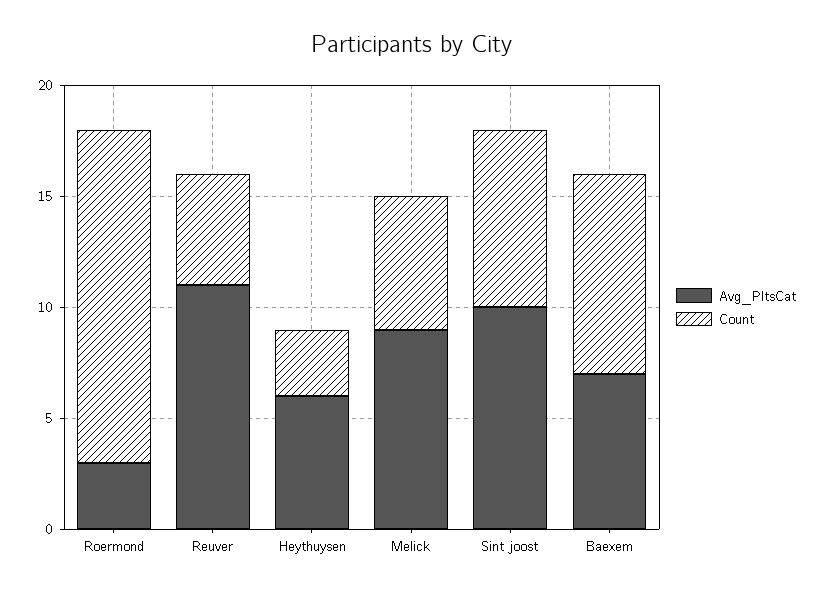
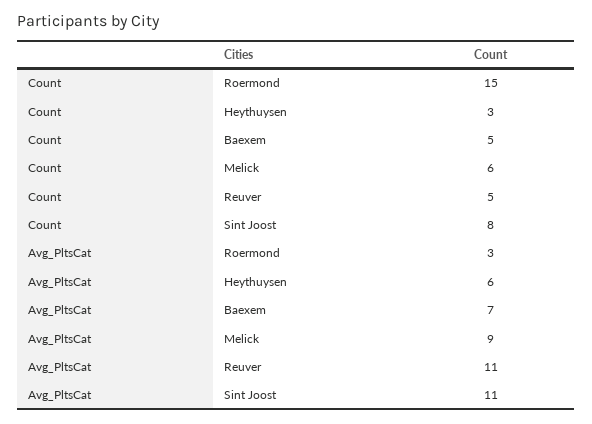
  {
    "Avg_PltsCat": {
      "Roermond": 3,
      "Reuver": 11,
      "Heythuysen": 6,
      "Melick": 9,
-     "Sint joost": 10,
+     "Sint joost": 11,
      "Baexem": 7
    },
    "Count": {
      "Roermond": 15,
      "Reuver": 5,
      "Heythuysen": 3,
      "Melick": 6,
      "Sint joost": 8,
-     "Baexem": 9
+     "Baexem": 5
    }
  }

